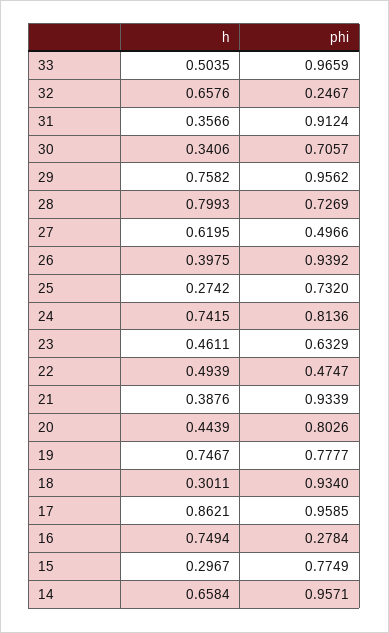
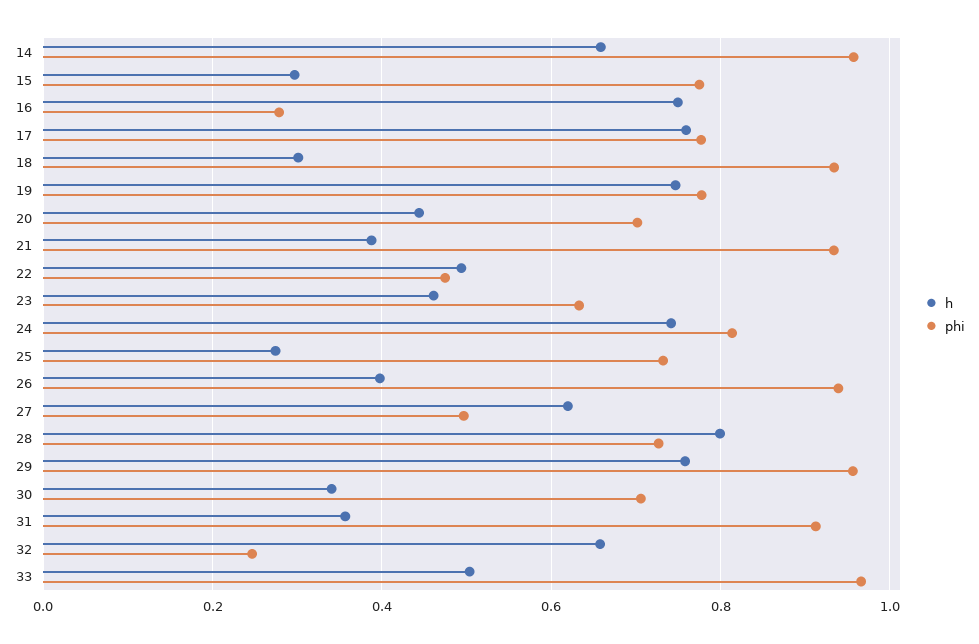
  {
    "h": {
      "33": 0.5035,
      "32": 0.6576,
      "31": 0.3566,
      "30": 0.3406,
      "29": 0.7582,
      "28": 0.7993,
      "27": 0.6195,
      "26": 0.3975,
      "25": 0.2742,
      "24": 0.7415,
      "23": 0.4611,
      "22": 0.4939,
      "21": 0.3876,
      "20": 0.4439,
      "19": 0.7467,
      "18": 0.3011,
-     "17": 0.8621,
+     "17": 0.76,
      "16": 0.7494,
      "15": 0.2967,
      "14": 0.6584
    },
    "phi": {
      "33": 0.9659,
      "32": 0.2467,
      "31": 0.9124,
      "30": 0.7057,
      "29": 0.9562,
      "28": 0.7269,
      "27": 0.4966,
      "26": 0.9392,
      "25": 0.732,
      "24": 0.8136,
      "23": 0.6329,
      "22": 0.4747,
      "21": 0.9339,
-     "20": 0.8026,
+     "20": 0.7,
      "19": 0.7777,
      "18": 0.934,
-     "17": 0.9585,
+     "17": 0.78,
      "16": 0.2784,
      "15": 0.7749,
      "14": 0.9571
    }
  }

